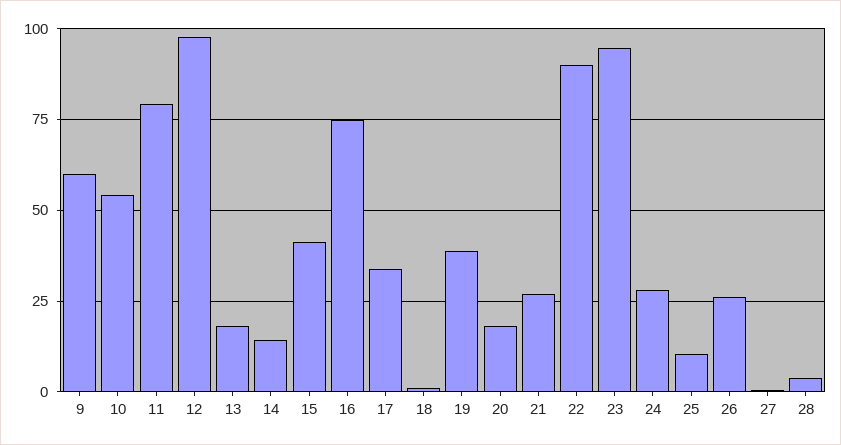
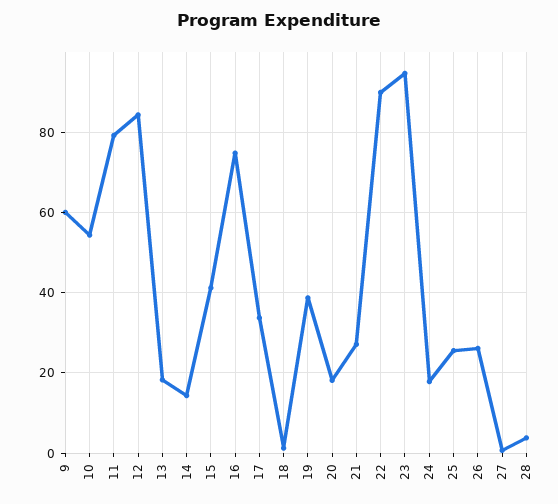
  {
    "9": 60,
    "10": 54,
    "11": 80,
-   "12": 97.5,
+   "12": 84,
    "13": 18,
    "14": 14,
    "15": 42,
    "16": 74,
    "17": 34,
    "18": 2,
    "19": 38,
    "20": 18,
    "21": 28,
    "22": 90,
    "23": 94,
-   "24": 27.5,
+   "24": 18,
-   "25": 10,
+   "25": 26,
    "26": 26,
    "27": 0,
    "28": 4
  }

